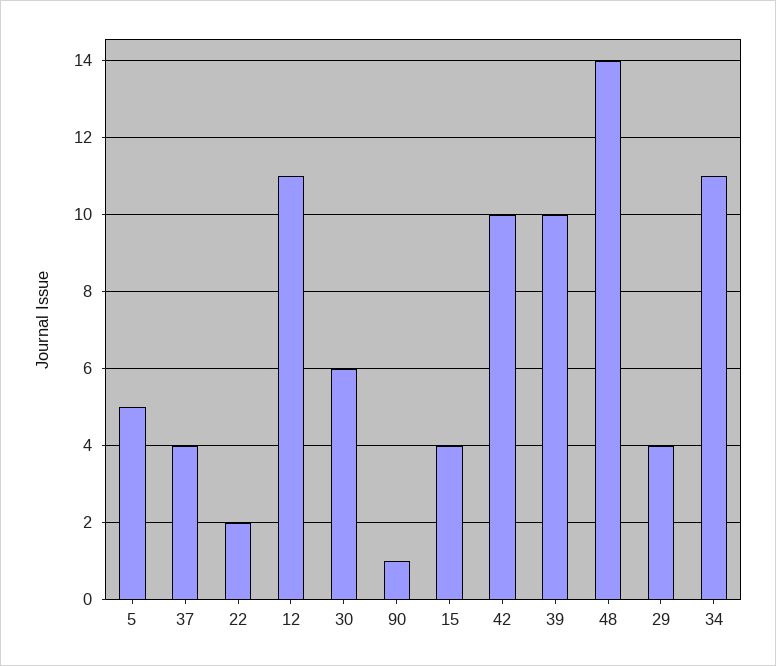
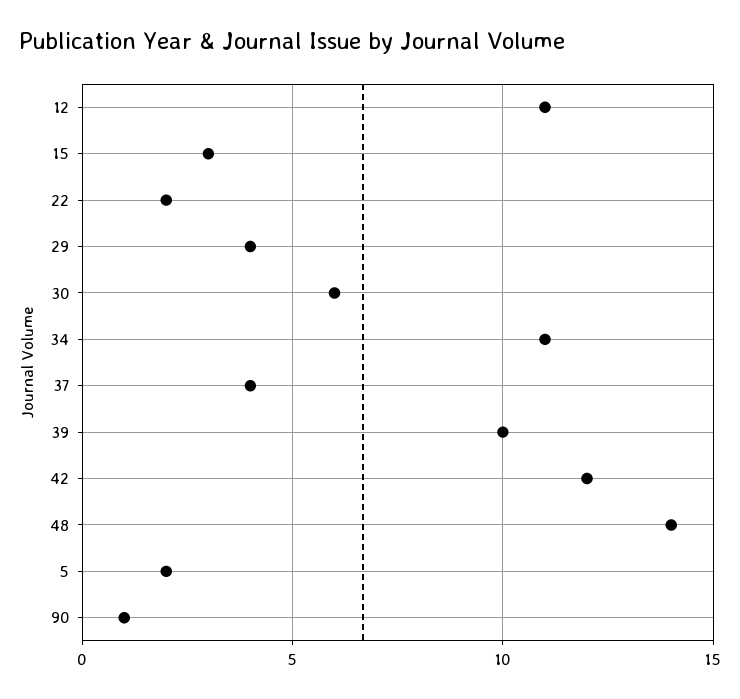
  {
-   "5": 5,
+   "5": 2,
    "37": 4,
    "22": 2,
    "12": 11,
    "30": 6,
    "90": 1,
-   "15": 4,
+   "15": 3,
-   "42": 10,
+   "42": 12,
    "39": 10,
    "48": 14,
    "29": 4,
    "34": 11
  }

